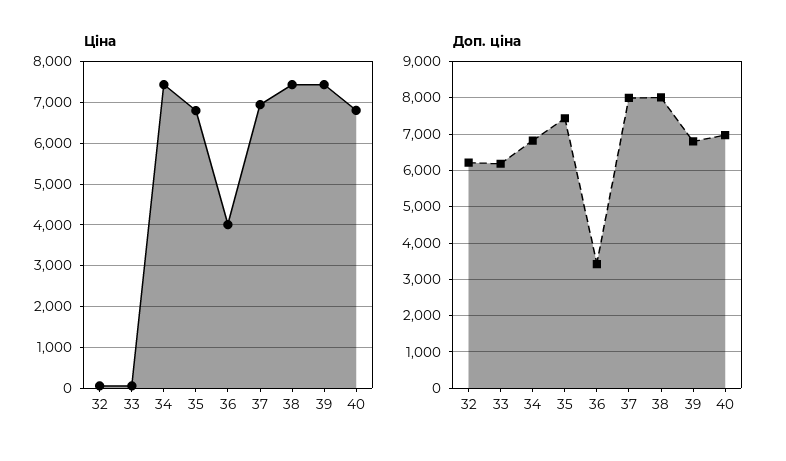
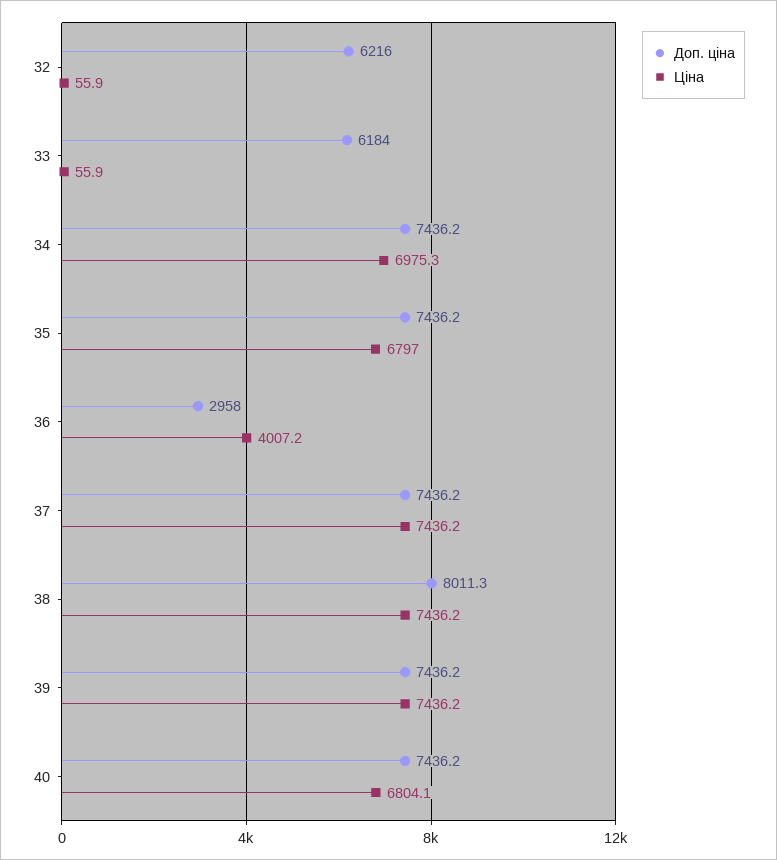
  {
    "Ціна": {
      "32": 55.9,
      "33": 55.9,
-     "34": 7400,
+     "34": 6975.3,
      "35": 6797,
      "36": 4007.2,
-     "37": 7000,
+     "37": 7436.2,
      "38": 7436.2,
      "39": 7436.2,
      "40": 6804.1
    },
    "Доп. ціна": {
      "32": 6216,
      "33": 6184,
-     "34": 6800,
+     "34": 7436.2,
      "35": 7436.2,
-     "36": 3400,
+     "36": 2958,
-     "37": 8000,
+     "37": 7436.2,
      "38": 8011.3,
-     "39": 6800,
+     "39": 7436.2,
-     "40": 7000
+     "40": 7436.2
    }
  }

